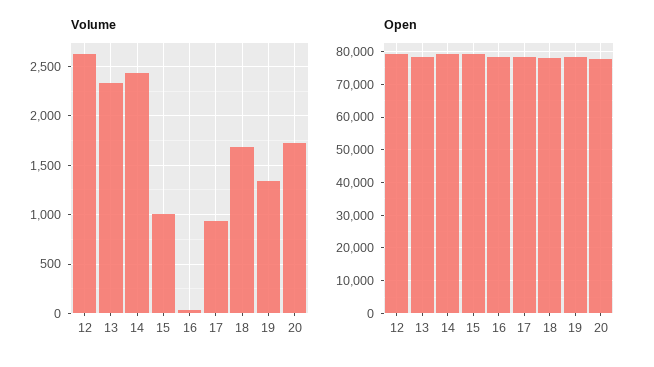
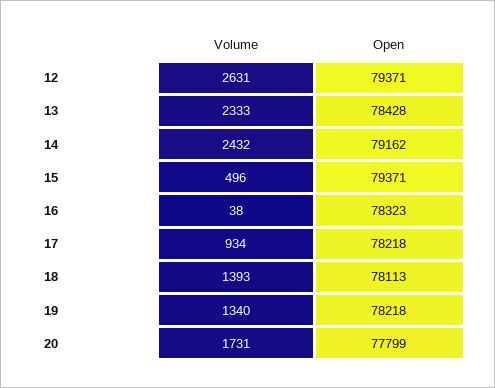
  {
    "Volume": {
      "12": 2631,
      "13": 2333,
      "14": 2432,
-     "15": 1000,
+     "15": 496,
      "16": 38,
      "17": 934,
-     "18": 1700,
+     "18": 1393,
      "19": 1340,
      "20": 1731
    },
    "Open": {
      "12": 79371,
      "13": 78428,
      "14": 79162,
      "15": 79371,
      "16": 78323,
      "17": 78218,
      "18": 78113,
      "19": 78218,
      "20": 77799
    }
  }

